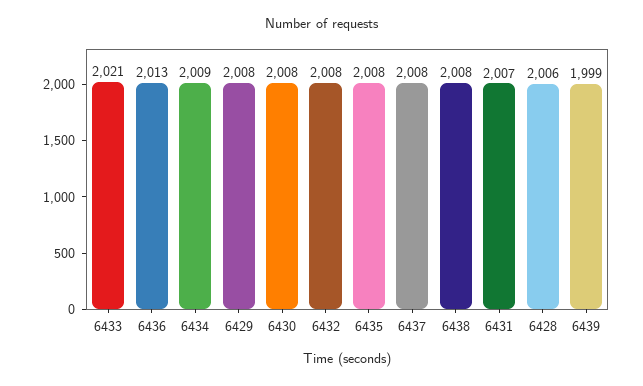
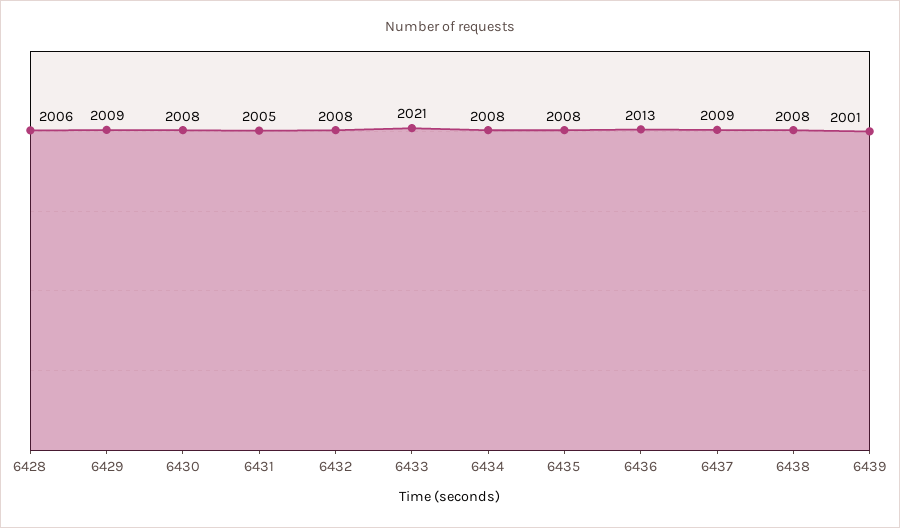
  {
    "6433": 2021,
    "6436": 2013,
-   "6434": 2009,
+   "6434": 2008,
-   "6429": 2008,
+   "6429": 2009,
    "6430": 2008,
    "6432": 2008,
    "6435": 2008,
-   "6437": 2008,
+   "6437": 2009,
    "6438": 2008,
-   "6431": 2007,
+   "6431": 2005,
    "6428": 2006,
-   "6439": 1999
+   "6439": 2001
  }

